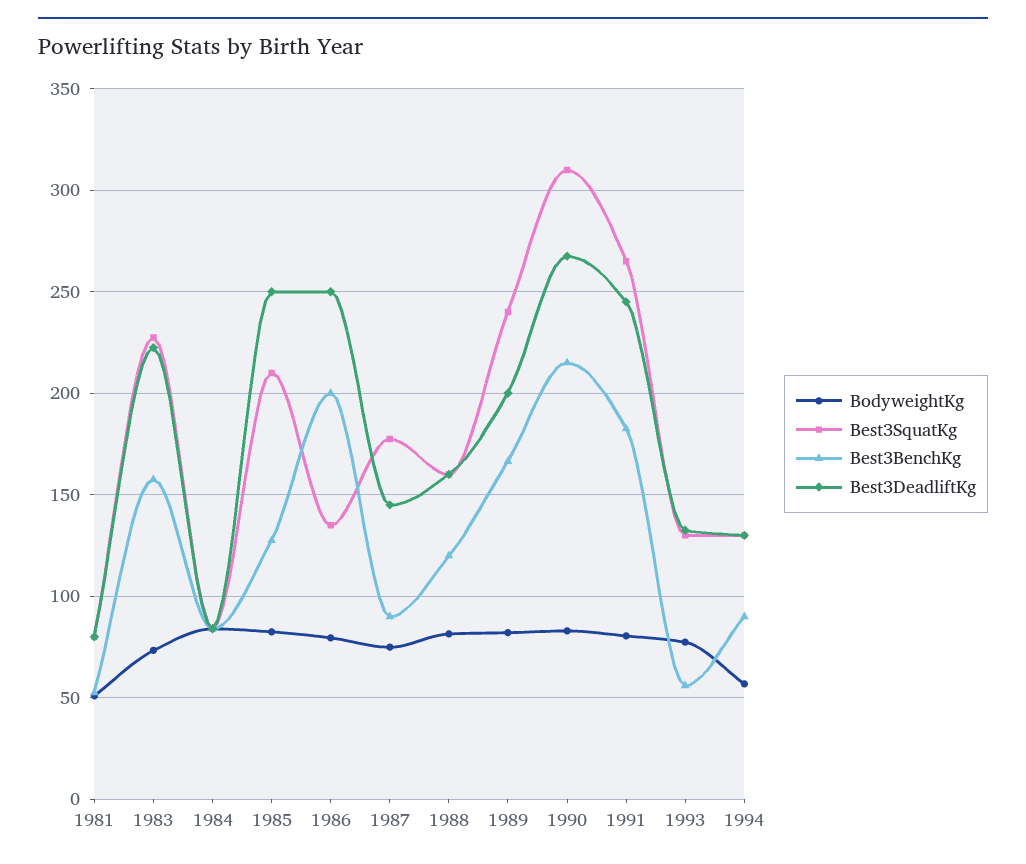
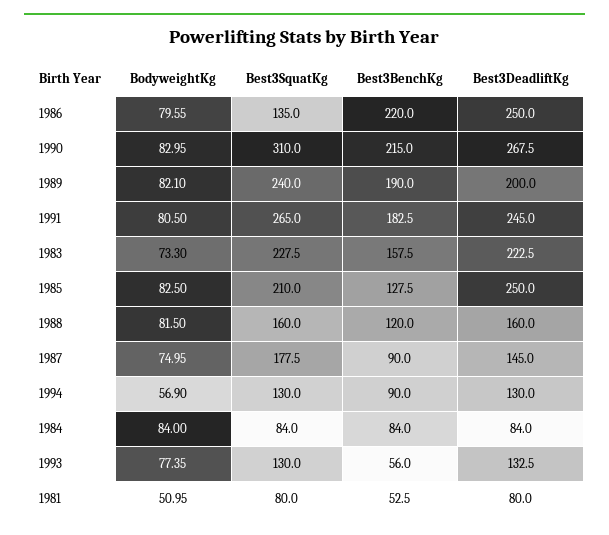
  {
    "BodyweightKg": {
      "1981": 50.95,
      "1983": 73.3,
      "1984": 84,
      "1985": 82.5,
      "1986": 79.55,
      "1987": 74.95,
      "1988": 81.5,
      "1989": 82.1,
      "1990": 82.95,
      "1991": 80.5,
      "1993": 77.35,
      "1994": 56.9
    },
    "Best3SquatKg": {
      "1981": 80,
      "1983": 227.5,
      "1984": 84,
      "1985": 210,
      "1986": 135,
      "1987": 177.5,
      "1988": 160,
      "1989": 240,
      "1990": 310,
      "1991": 265,
      "1993": 130,
      "1994": 130
    },
    "Best3BenchKg": {
      "1981": 52.5,
      "1983": 157.5,
      "1984": 84,
      "1985": 127.5,
-     "1986": 200,
+     "1986": 220,
      "1987": 90,
      "1988": 120,
-     "1989": 165,
+     "1989": 190,
      "1990": 215,
      "1991": 182.5,
      "1993": 56,
      "1994": 90
    },
    "Best3DeadliftKg": {
      "1981": 80,
      "1983": 222.5,
      "1984": 84,
      "1985": 250,
      "1986": 250,
      "1987": 145,
      "1988": 160,
      "1989": 200,
      "1990": 267.5,
      "1991": 245,
      "1993": 132.5,
      "1994": 130
    }
  }

